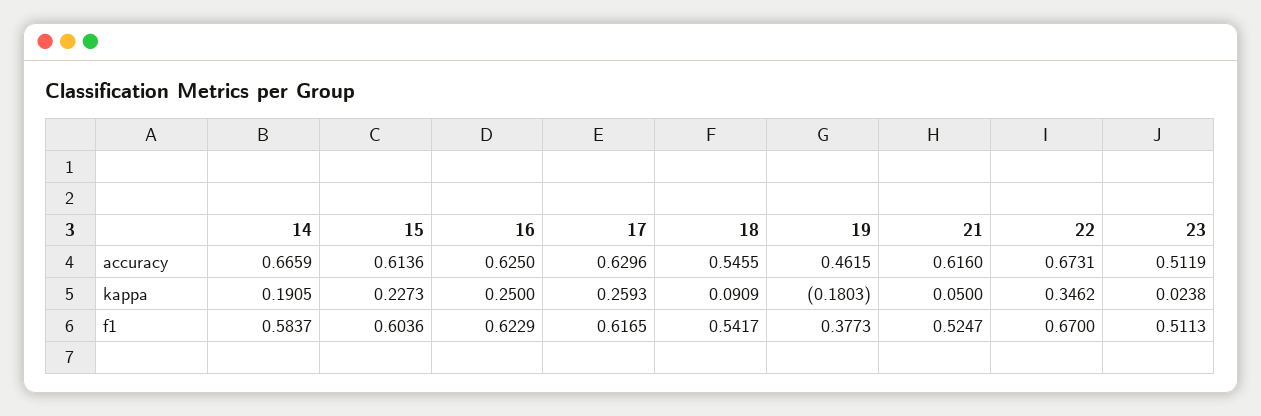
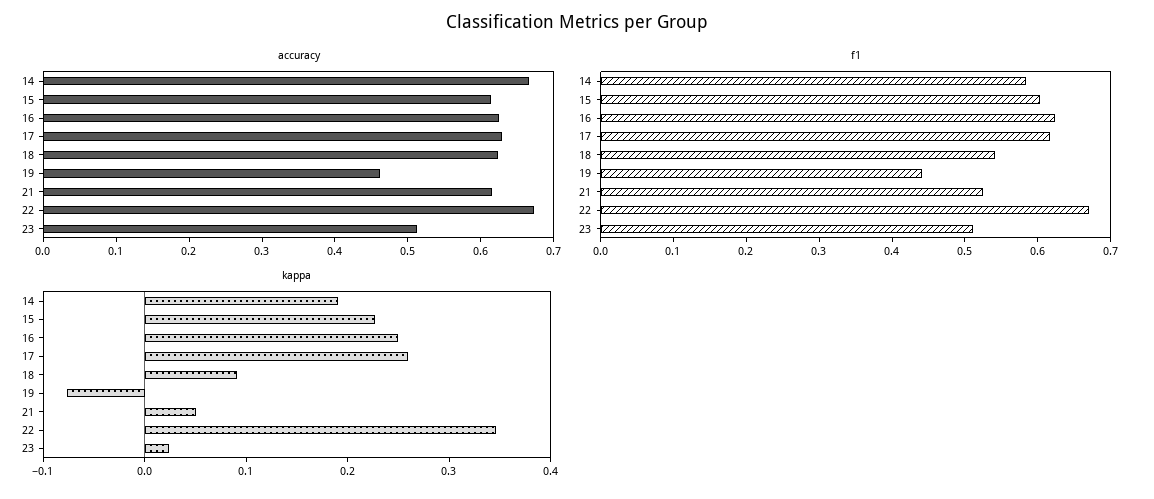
  {
    "accuracy": {
      "14": 0.6659,
      "15": 0.6136,
      "16": 0.625,
      "17": 0.6296,
-     "18": 0.5455,
+     "18": 0.62,
      "19": 0.4615,
      "21": 0.616,
      "22": 0.6731,
      "23": 0.5119
    },
    "kappa": {
      "14": 0.1905,
      "15": 0.2273,
      "16": 0.25,
      "17": 0.2593,
      "18": 0.0909,
-     "19": -0.1803,
+     "19": -0.08,
      "21": 0.05,
      "22": 0.3462,
      "23": 0.0238
    },
    "f1": {
      "14": 0.5837,
      "15": 0.6036,
      "16": 0.6229,
      "17": 0.6165,
      "18": 0.5417,
-     "19": 0.3773,
+     "19": 0.44,
      "21": 0.5247,
      "22": 0.67,
      "23": 0.5113
    }
  }

